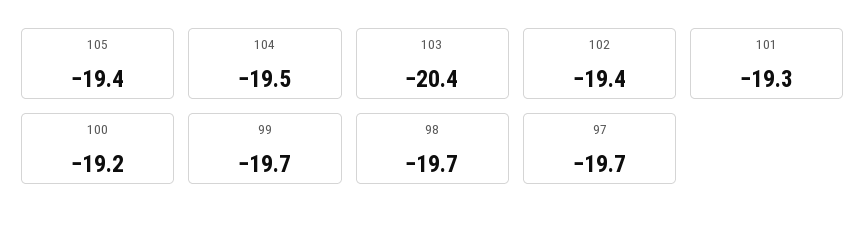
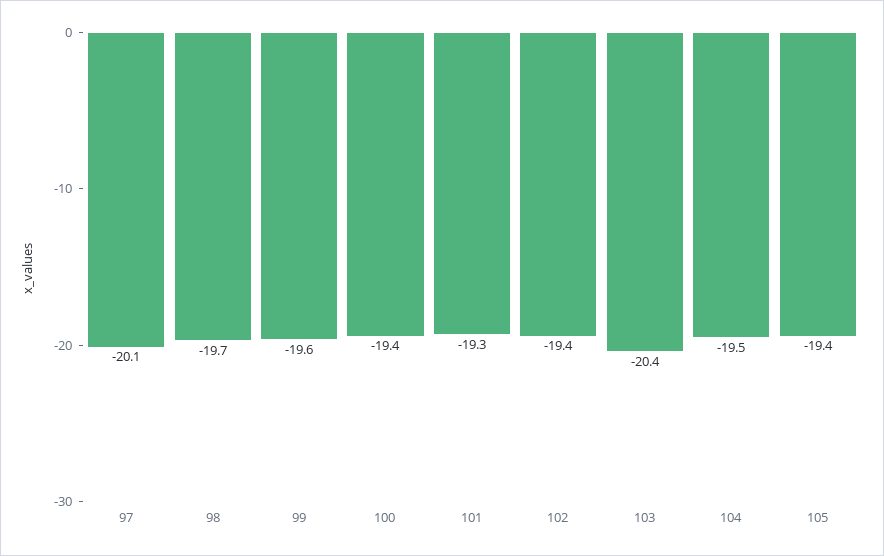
  {
    "105": -19.4,
    "104": -19.5,
    "103": -20.4,
    "102": -19.4,
    "101": -19.3,
-   "100": -19.2,
+   "100": -19.4,
-   "99": -19.7,
+   "99": -19.6,
    "98": -19.7,
-   "97": -19.7
+   "97": -20.1
  }

